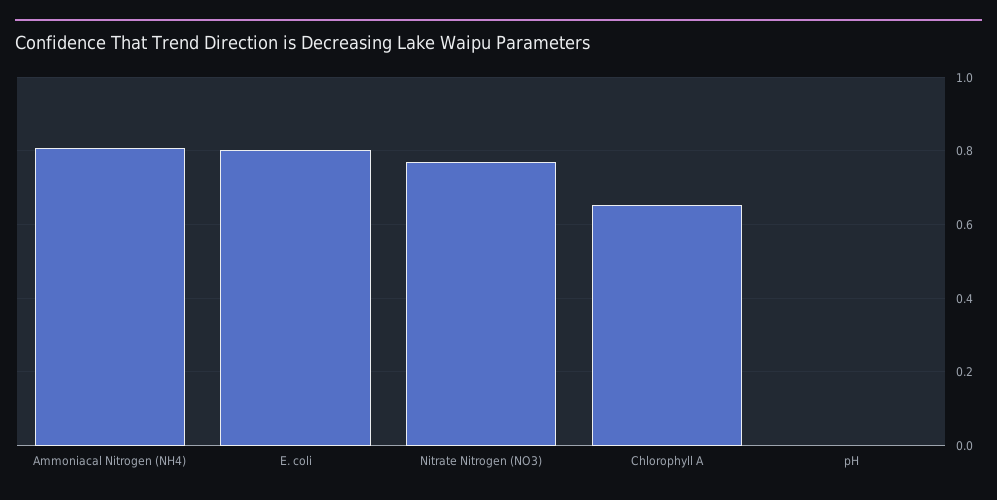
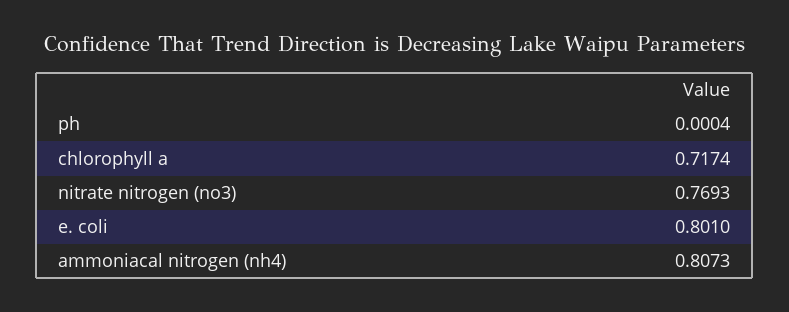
  {
    "Ammoniacal Nitrogen (NH4)": 0.8073,
    "E. coli": 0.801,
    "Nitrate Nitrogen (NO3)": 0.7693,
-   "Chlorophyll A": 0.66,
+   "Chlorophyll A": 0.7174,
    "pH": 0.0004
  }

